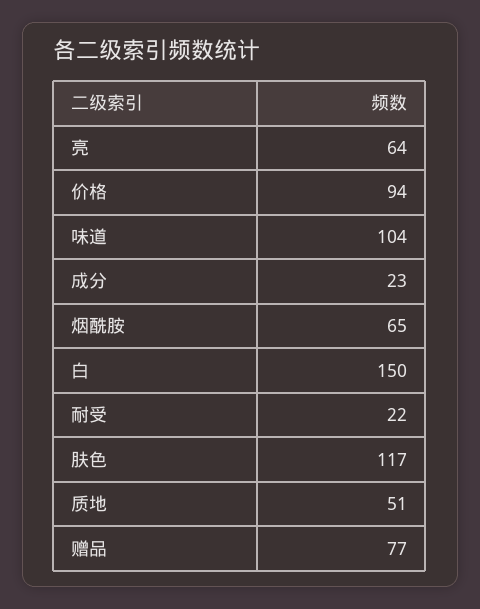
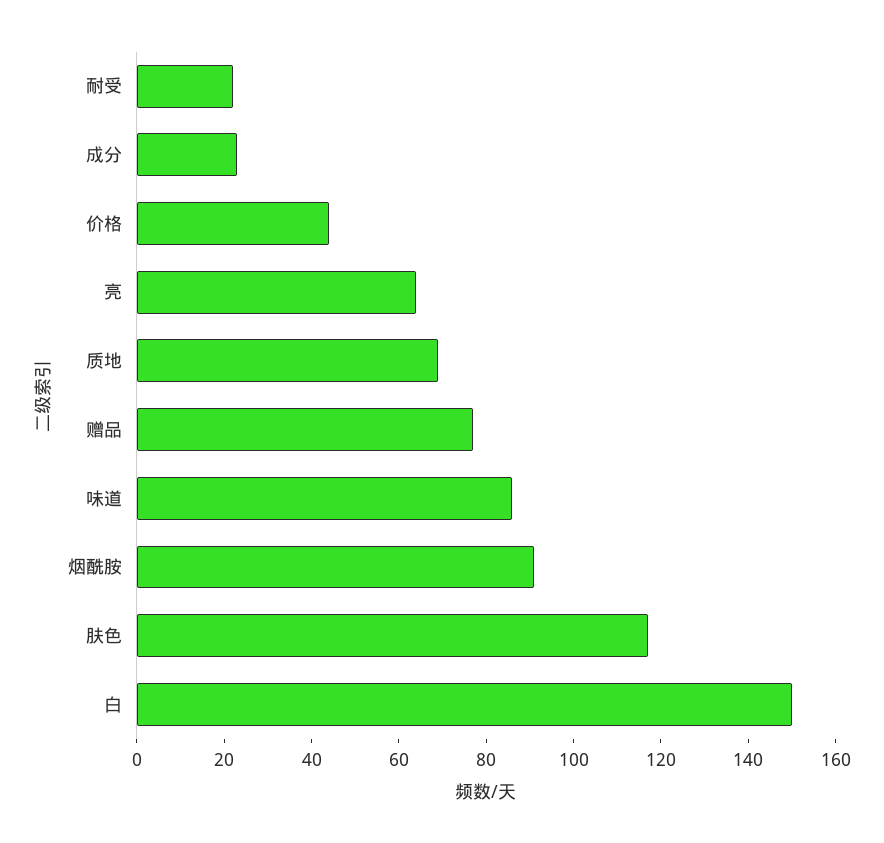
  {
    "亮": 64,
-   "价格": 94,
+   "价格": 45,
-   "味道": 104,
+   "味道": 85,
    "成分": 23,
-   "烟酰胺": 65,
+   "烟酰胺": 90,
    "白": 150,
    "耐受": 22,
    "肤色": 117,
-   "质地": 51,
+   "质地": 70,
    "赠品": 77
  }

